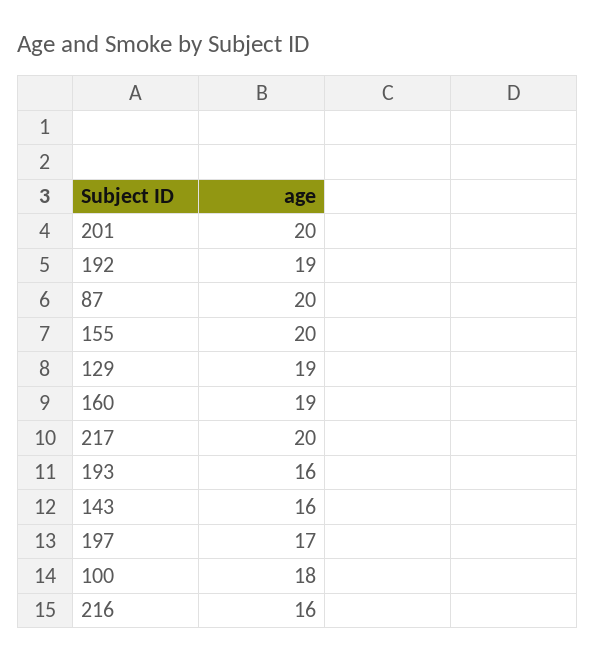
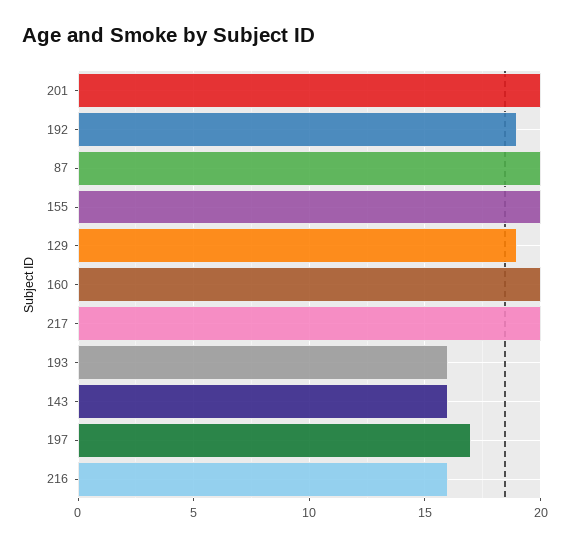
  {
    "201": 20,
    "192": 19,
    "87": 20,
    "155": 20,
    "129": 19,
-   "160": 19,
+   "160": 20,
    "217": 20,
    "193": 16,
    "143": 16,
    "197": 17,
-   "100": 18,
    "216": 16
  }

